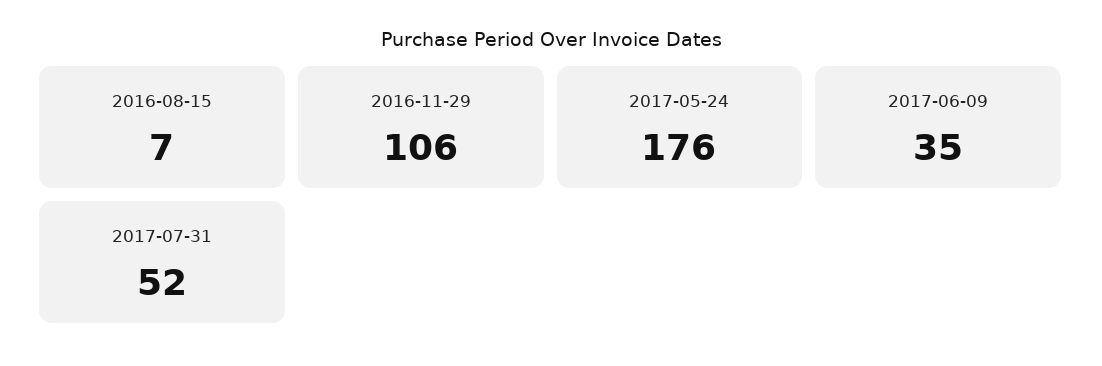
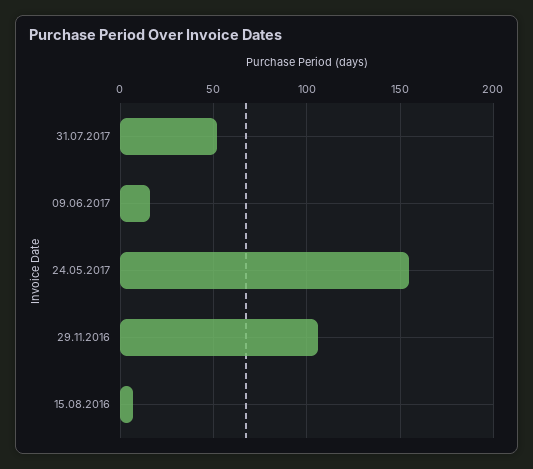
  {
    "2016-08-15": 7,
    "2016-11-29": 106,
-   "2017-05-24": 176,
+   "2017-05-24": 155,
-   "2017-06-09": 35,
+   "2017-06-09": 15,
    "2017-07-31": 52
  }

